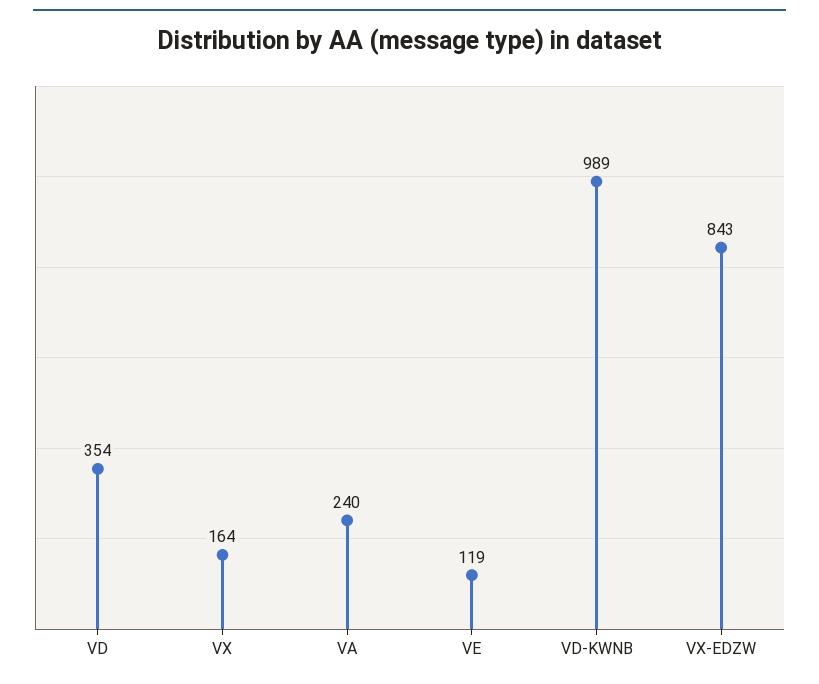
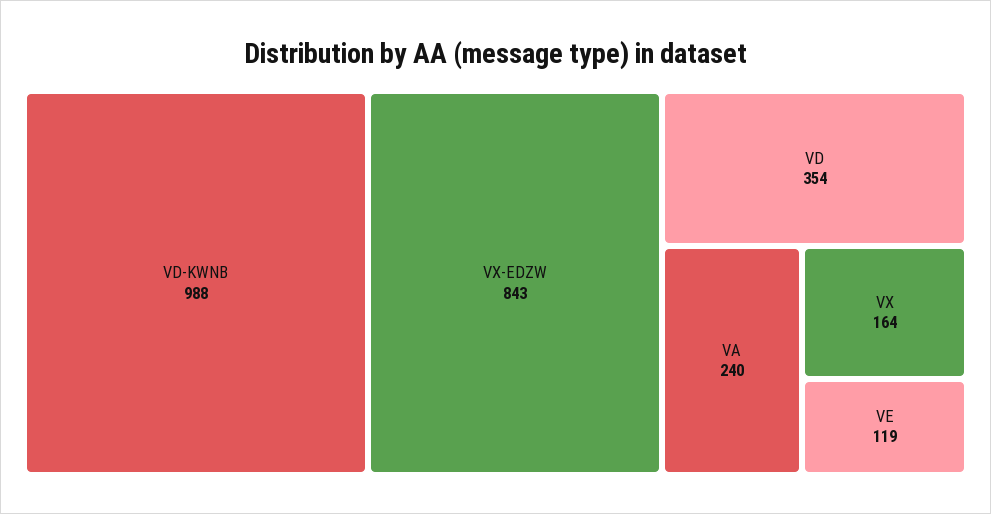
  {
    "VD": 354,
    "VX": 164,
    "VA": 240,
    "VE": 119,
-   "VD-KWNB": 989,
+   "VD-KWNB": 988,
    "VX-EDZW": 843
  }

